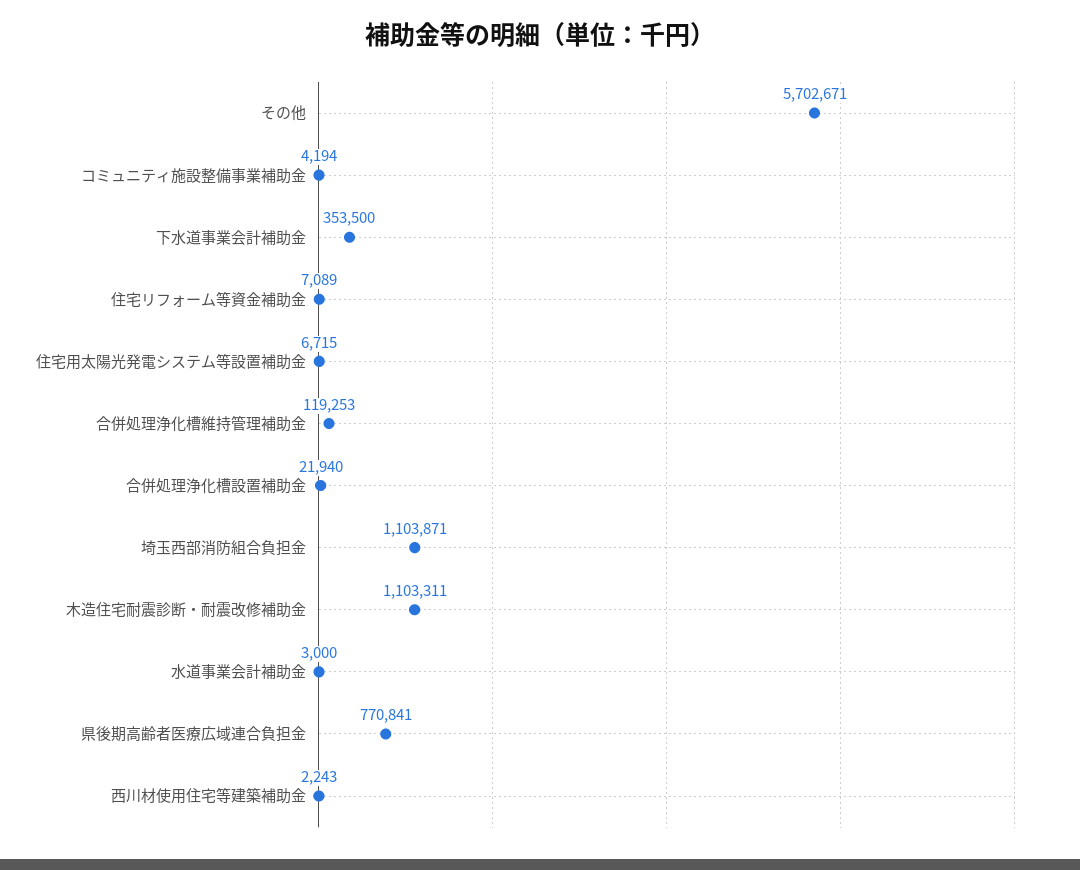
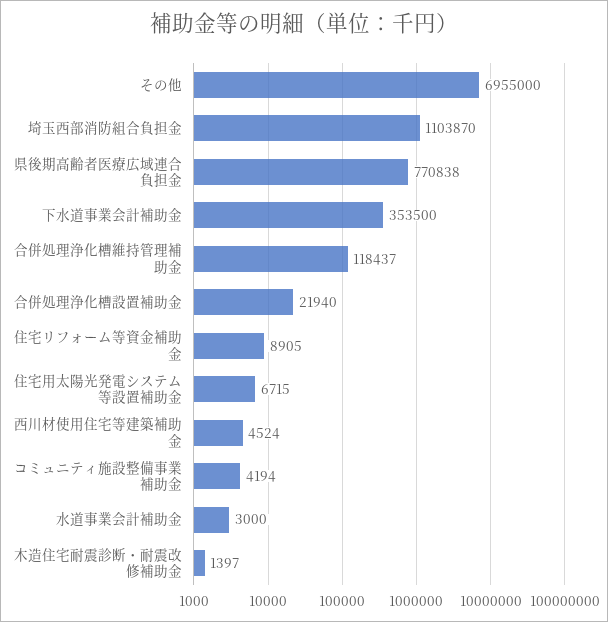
  {
-   "その他": 5702671,
+   "その他": 6955000,
    "コミュニティ施設整備事業補助金": 4194,
    "下水道事業会計補助金": 353500,
-   "住宅リフォーム等資金補助金": 7089,
+   "住宅リフォーム等資金補助金": 8905,
    "住宅用太陽光発電システム等設置補助金": 6715,
-   "合併処理浄化槽維持管理補助金": 119253,
+   "合併処理浄化槽維持管理補助金": 118437,
    "合併処理浄化槽設置補助金": 21940,
-   "埼玉西部消防組合負担金": 1103871,
+   "埼玉西部消防組合負担金": 1103870,
-   "木造住宅耐震診断・耐震改修補助金": 1103311,
+   "木造住宅耐震診断・耐震改修補助金": 1397,
    "水道事業会計補助金": 3000,
-   "県後期高齢者医療広域連合負担金": 770841,
+   "県後期高齢者医療広域連合負担金": 770838,
-   "西川材使用住宅等建築補助金": 2243
+   "西川材使用住宅等建築補助金": 4524
  }

